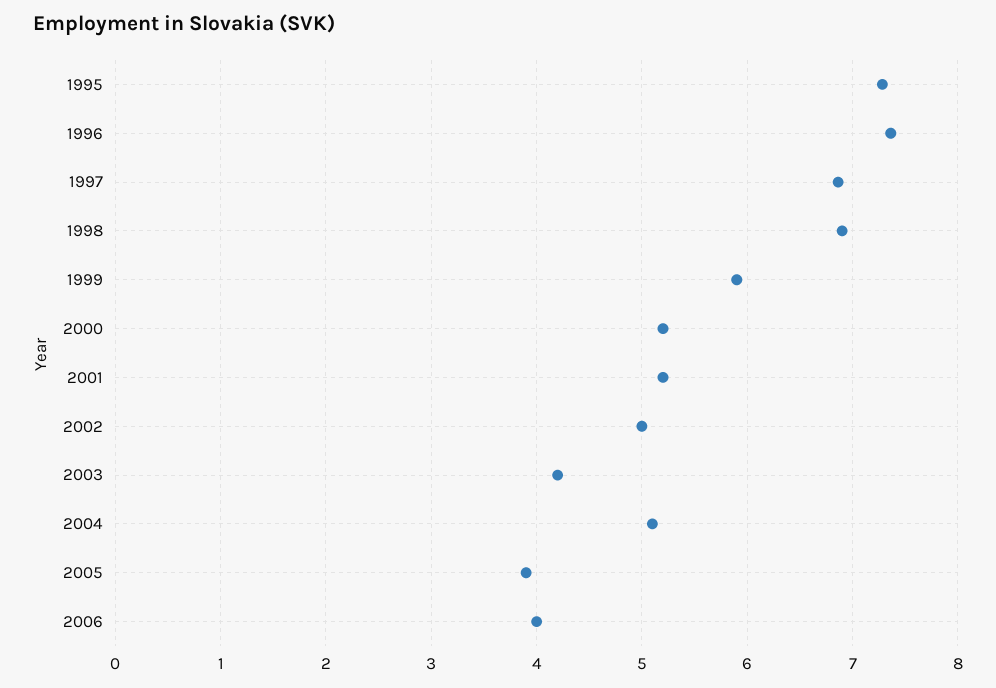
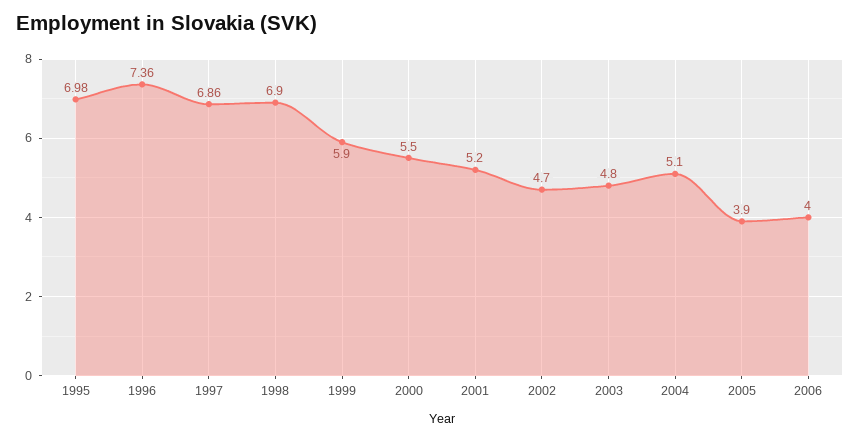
  {
-   "1995": 7.3,
+   "1995": 6.98,
    "1996": 7.36,
    "1997": 6.86,
    "1998": 6.9,
    "1999": 5.9,
-   "2000": 5.2,
+   "2000": 5.5,
    "2001": 5.2,
-   "2002": 5,
+   "2002": 4.7,
-   "2003": 4.2,
+   "2003": 4.8,
    "2004": 5.1,
    "2005": 3.9,
    "2006": 4
  }

